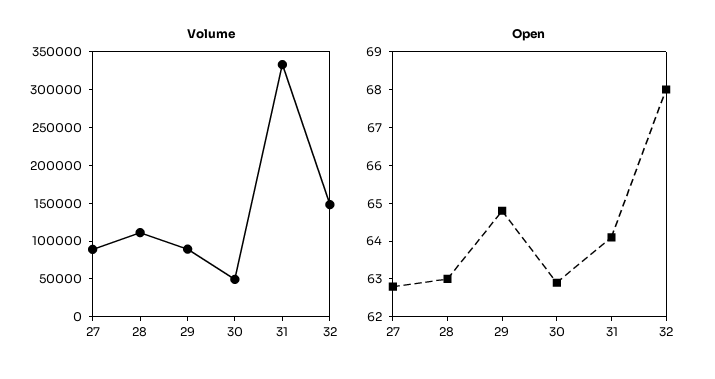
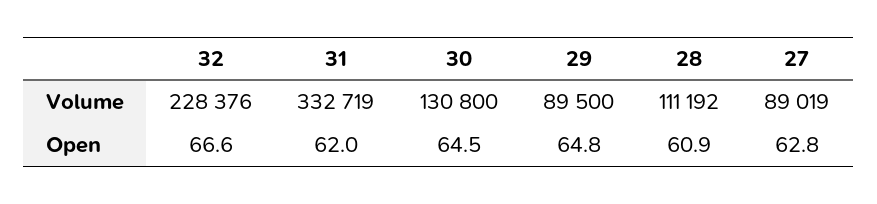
  {
    "Volume": {
      "27": 89019,
      "28": 111192,
      "29": 89500,
-     "30": 50000,
+     "30": 130800,
      "31": 332719,
-     "32": 150000
+     "32": 228376
    },
    "Open": {
      "27": 62.8,
-     "28": 63,
+     "28": 60.9,
      "29": 64.8,
-     "30": 63,
+     "30": 64.5,
-     "31": 64,
+     "31": 62,
-     "32": 68
+     "32": 66.6
    }
  }

